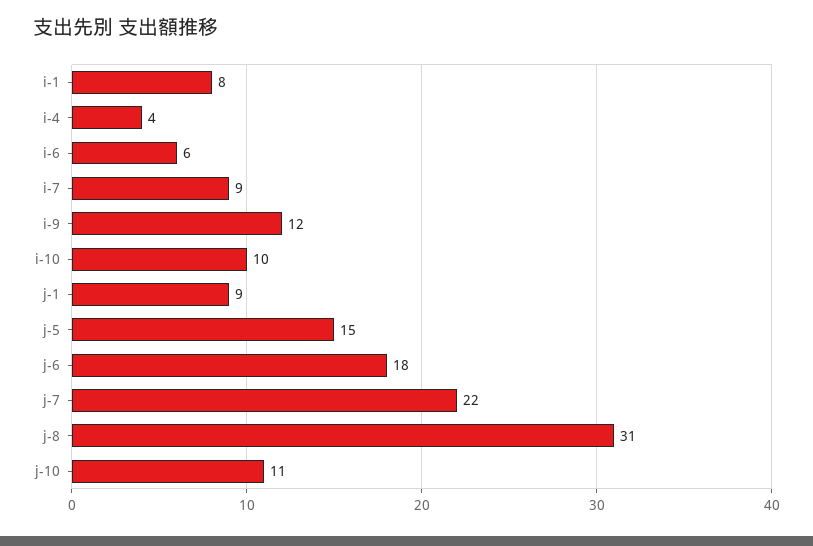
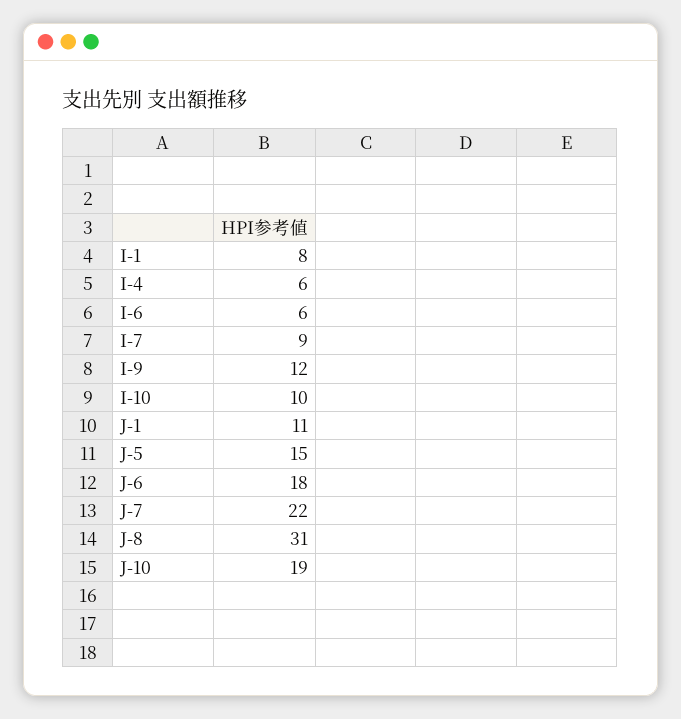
  {
    "i-1": 8,
-   "i-4": 4,
+   "i-4": 6,
    "i-6": 6,
    "i-7": 9,
    "i-9": 12,
    "i-10": 10,
-   "j-1": 9,
+   "j-1": 11,
    "j-5": 15,
    "j-6": 18,
    "j-7": 22,
    "j-8": 31,
-   "j-10": 11
+   "j-10": 19
  }

